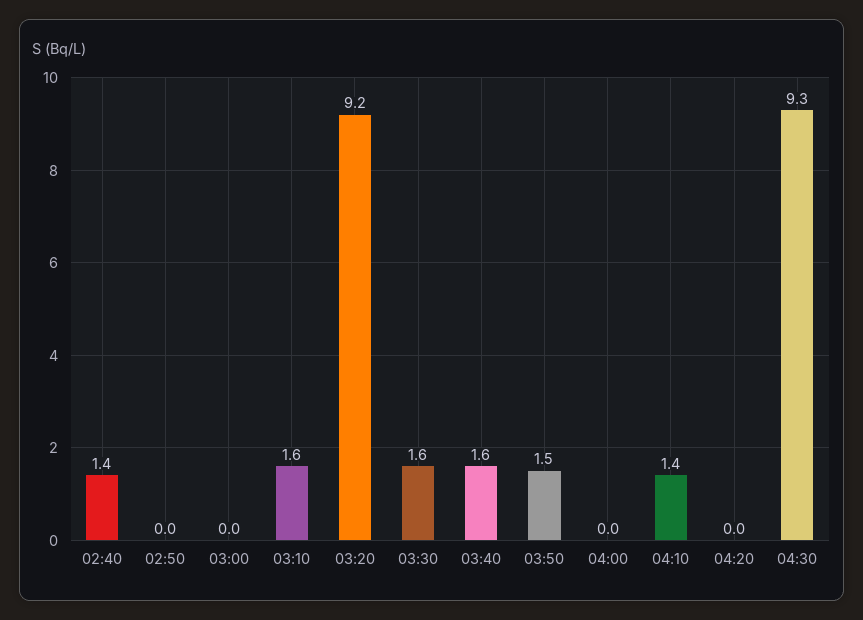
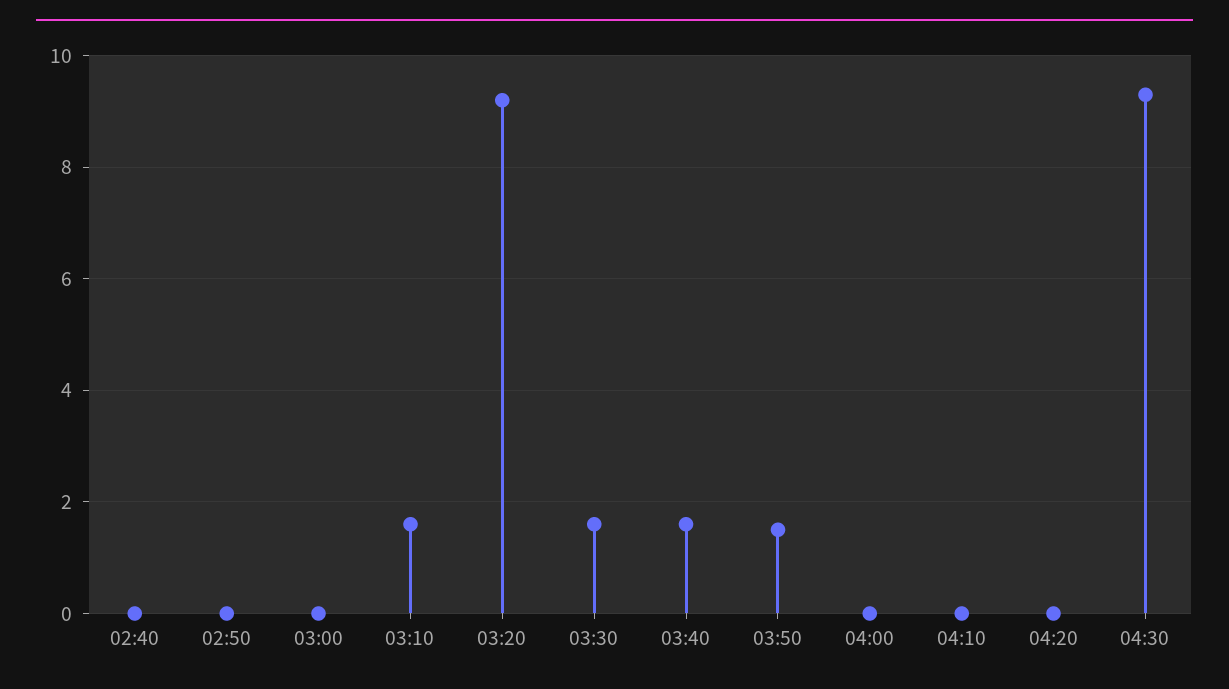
  {
-   "02:40": 1.4,
+   "02:40": 0,
    "02:50": 0,
    "03:00": 0,
    "03:10": 1.6,
    "03:20": 9.2,
    "03:30": 1.6,
    "03:40": 1.6,
    "03:50": 1.5,
    "04:00": 0,
-   "04:10": 1.4,
+   "04:10": 0,
    "04:20": 0,
    "04:30": 9.3
  }

